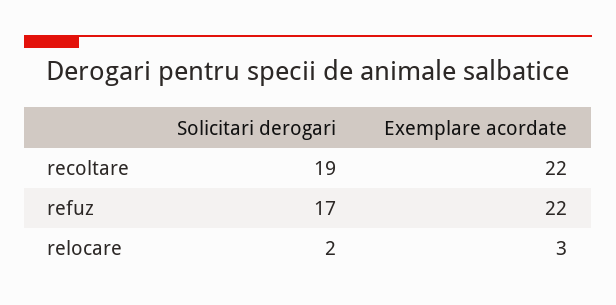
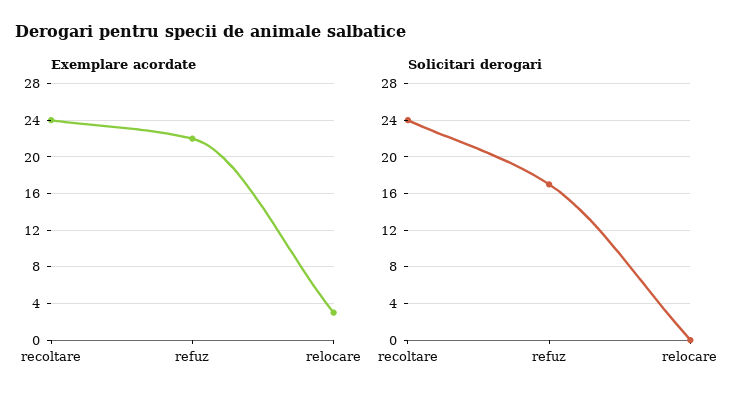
  {
    "Solicitari derogari": {
-     "recoltare": 19,
+     "recoltare": 24,
      "refuz": 17,
-     "relocare": 2
+     "relocare": 0
    },
    "Exemplare acordate": {
-     "recoltare": 22,
+     "recoltare": 24,
      "refuz": 22,
      "relocare": 3
    }
  }

